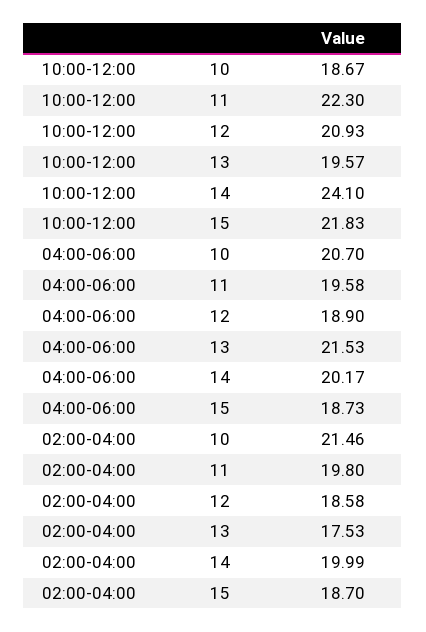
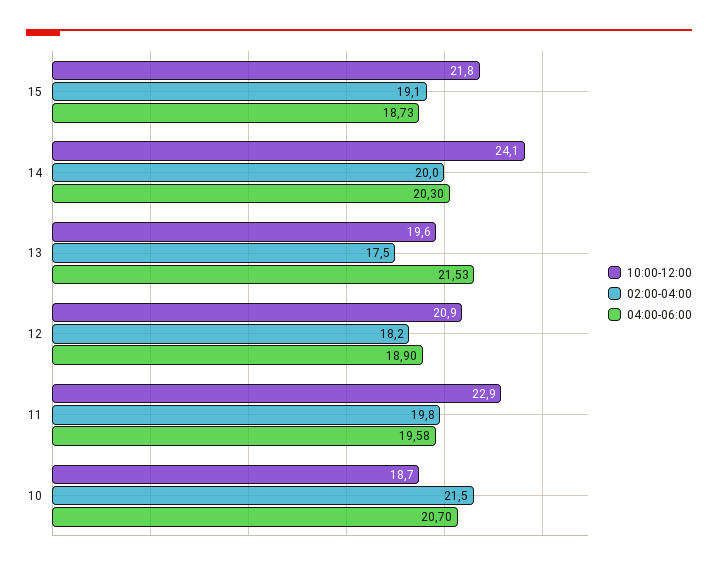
  {
    "10:00-12:00": {
      "10": 18.67,
-     "11": 22.3,
+     "11": 22.9,
      "12": 20.93,
      "13": 19.57,
      "14": 24.1,
      "15": 21.83
    },
    "04:00-06:00": {
      "10": 20.7,
      "11": 19.58,
      "12": 18.9,
      "13": 21.53,
-     "14": 20.17,
+     "14": 20.3,
      "15": 18.73
    },
    "02:00-04:00": {
      "10": 21.46,
      "11": 19.8,
-     "12": 18.58,
+     "12": 18.2,
      "13": 17.53,
      "14": 19.99,
-     "15": 18.7
+     "15": 19.1
    }
  }

